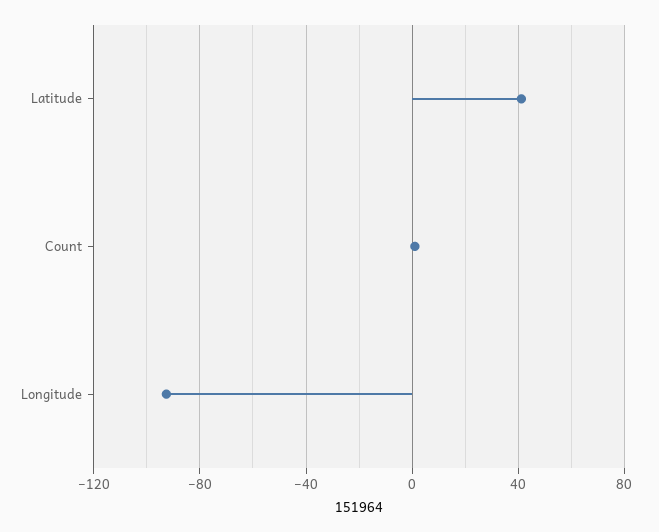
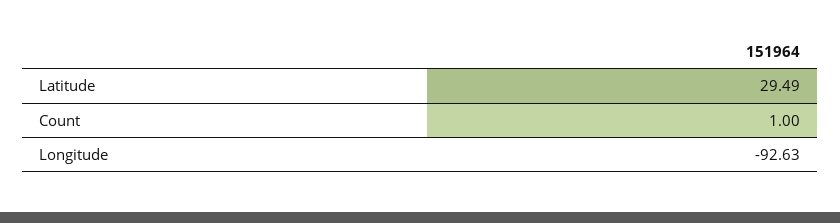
  {
-   "Latitude": 40,
+   "Latitude": 29.49,
    "Count": 1,
    "Longitude": -92.63
  }

